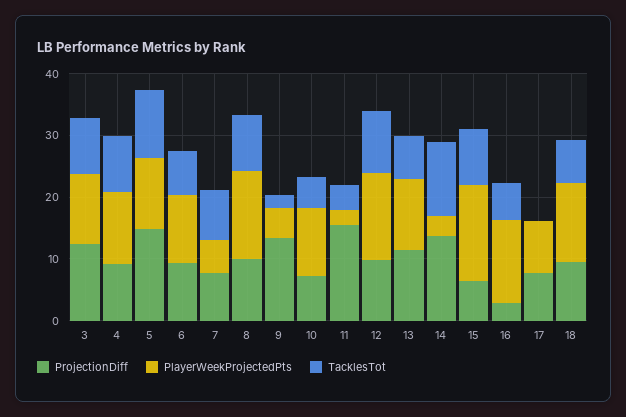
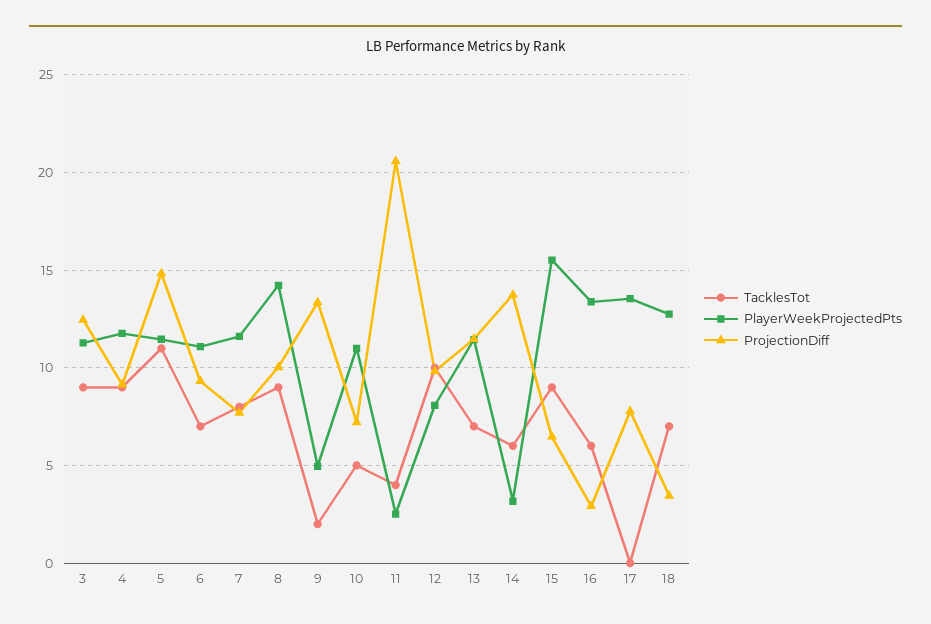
  {
    "ProjectionDiff": {
      "3": 12.5,
      "4": 9,
      "5": 15,
      "6": 9.5,
      "7": 7.5,
      "8": 10,
      "9": 13.5,
      "10": 7,
-     "11": 16,
+     "11": 20.5,
      "12": 10,
      "13": 11.5,
      "14": 13.5,
      "15": 6.5,
      "16": 3,
      "17": 8,
-     "18": 10
+     "18": 3.5
    },
    "PlayerWeekProjectedPts": {
      "3": 11.5,
      "4": 12,
      "5": 11.5,
      "6": 11,
-     "7": 6,
+     "7": 11.5,
      "8": 14,
      "9": 5,
      "10": 11,
      "11": 2.5,
-     "12": 14,
+     "12": 8,
      "13": 11.5,
      "14": 3,
      "15": 15.5,
      "16": 13.5,
-     "17": 8,
+     "17": 13.5,
      "18": 13
    },
    "TacklesTot": {
      "3": 9,
      "4": 9,
      "5": 11,
      "6": 7,
      "7": 8,
      "8": 9,
      "9": 2,
      "10": 5,
      "11": 4,
      "12": 10,
      "13": 7,
-     "14": 12,
+     "14": 6,
      "15": 9,
      "16": 6,
      "17": 0,
      "18": 7
    }
  }

